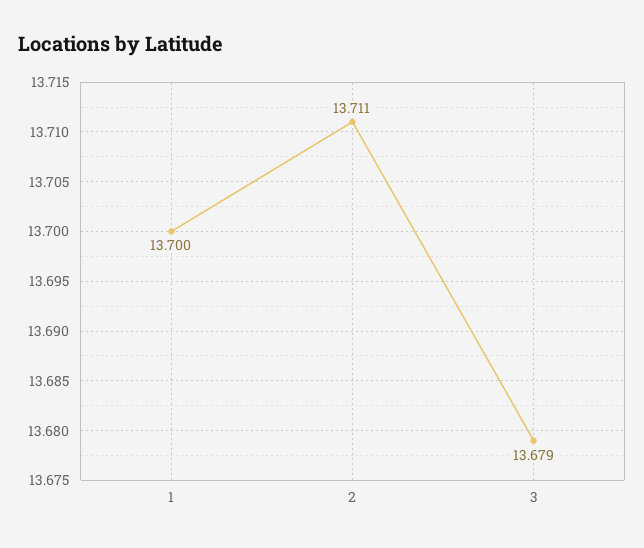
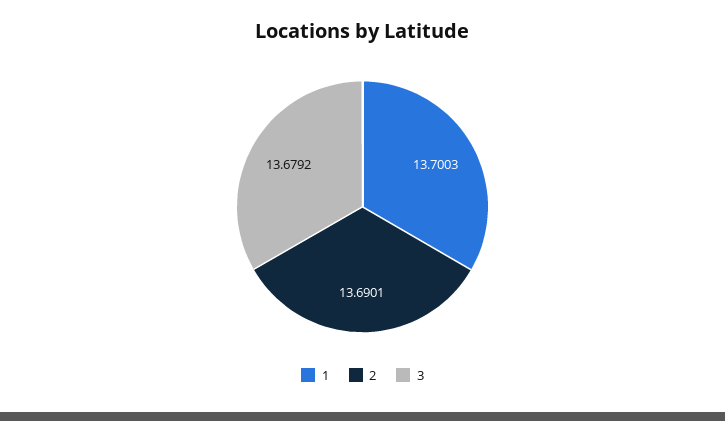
  {
    "1": 13.7003,
-   "2": 13.711,
+   "2": 13.6901,
    "3": 13.6792
  }

